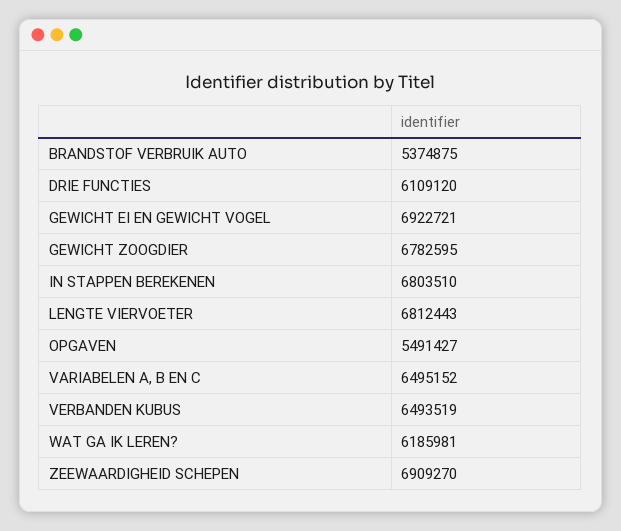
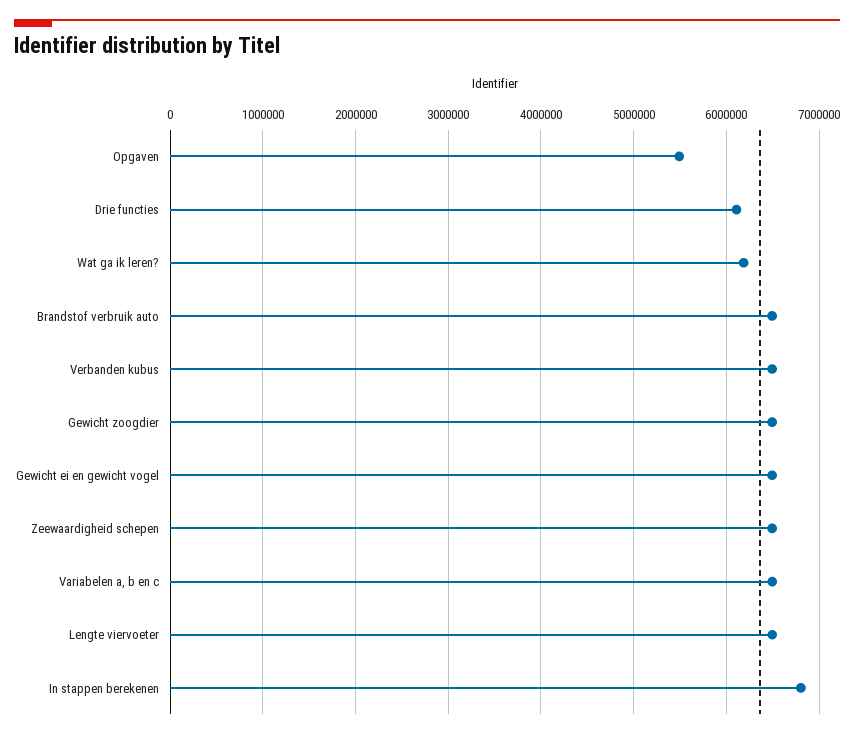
  {
-   "BRANDSTOF VERBRUIK AUTO": 5374875,
+   "BRANDSTOF VERBRUIK AUTO": 6500000,
    "DRIE FUNCTIES": 6109120,
-   "GEWICHT EI EN GEWICHT VOGEL": 6922721,
+   "GEWICHT EI EN GEWICHT VOGEL": 6500000,
-   "GEWICHT ZOOGDIER": 6782595,
+   "GEWICHT ZOOGDIER": 6500000,
    "IN STAPPEN BEREKENEN": 6803510,
-   "LENGTE VIERVOETER": 6812443,
+   "LENGTE VIERVOETER": 6500000,
    "OPGAVEN": 5491427,
    "VARIABELEN A, B EN C": 6495152,
    "VERBANDEN KUBUS": 6493519,
    "WAT GA IK LEREN?": 6185981,
-   "ZEEWAARDIGHEID SCHEPEN": 6909270
+   "ZEEWAARDIGHEID SCHEPEN": 6500000
  }

